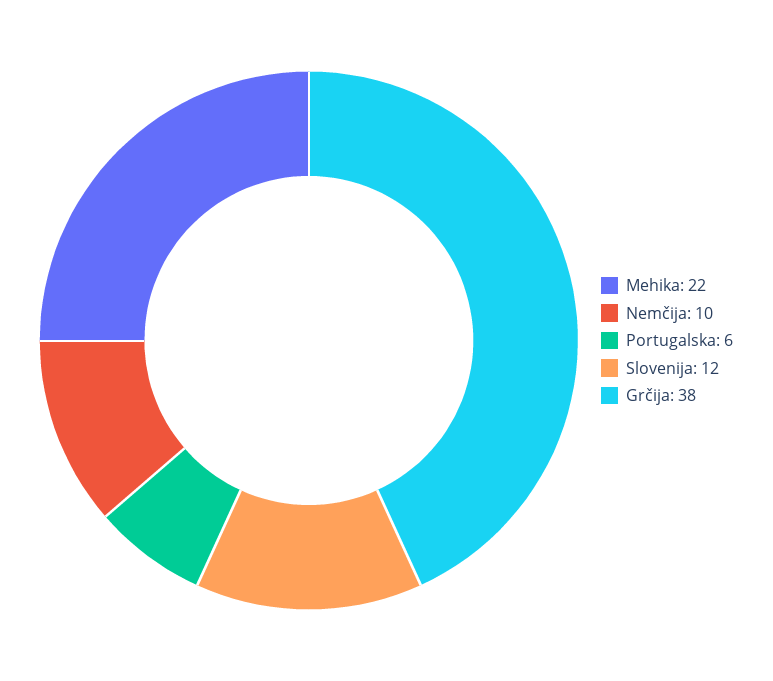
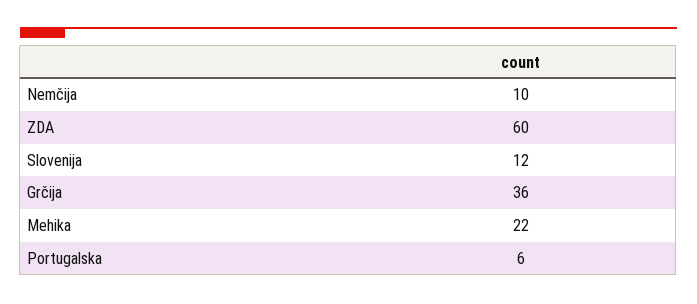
  {
    "Mehika": 22,
    "Nemčija": 10,
    "Portugalska": 6,
    "Slovenija": 12,
-   "Grčija": 38
+   "Grčija": 36,
+   "ZDA": 60
  }

